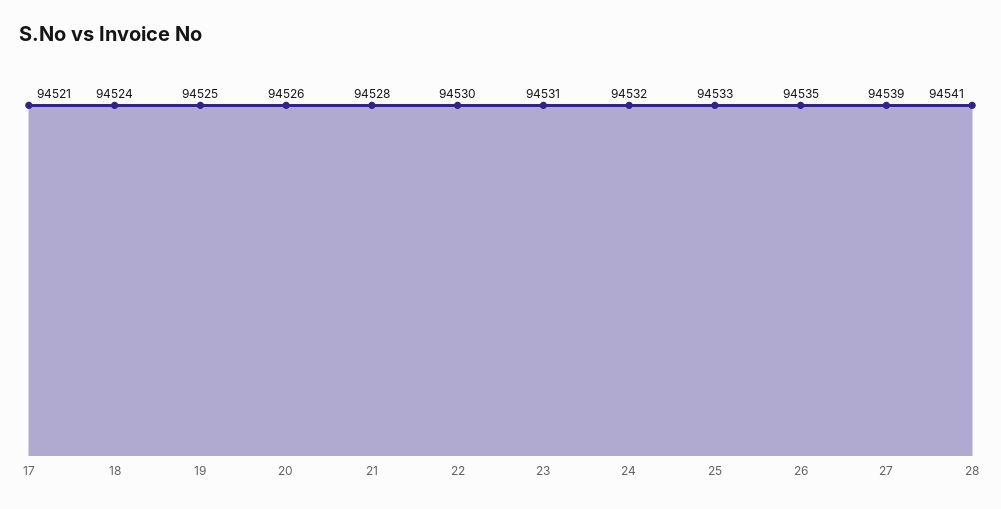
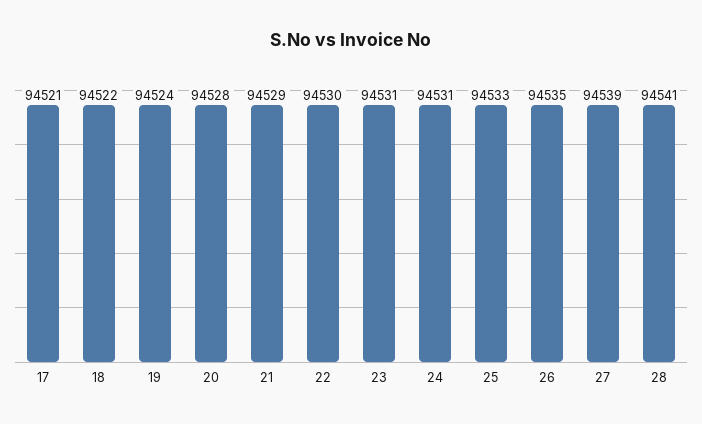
  {
    "17": 94521,
-   "18": 94524,
+   "18": 94522,
-   "19": 94525,
+   "19": 94524,
-   "20": 94526,
+   "20": 94528,
-   "21": 94528,
+   "21": 94529,
    "22": 94530,
    "23": 94531,
-   "24": 94532,
+   "24": 94531,
    "25": 94533,
    "26": 94535,
    "27": 94539,
    "28": 94541
  }

